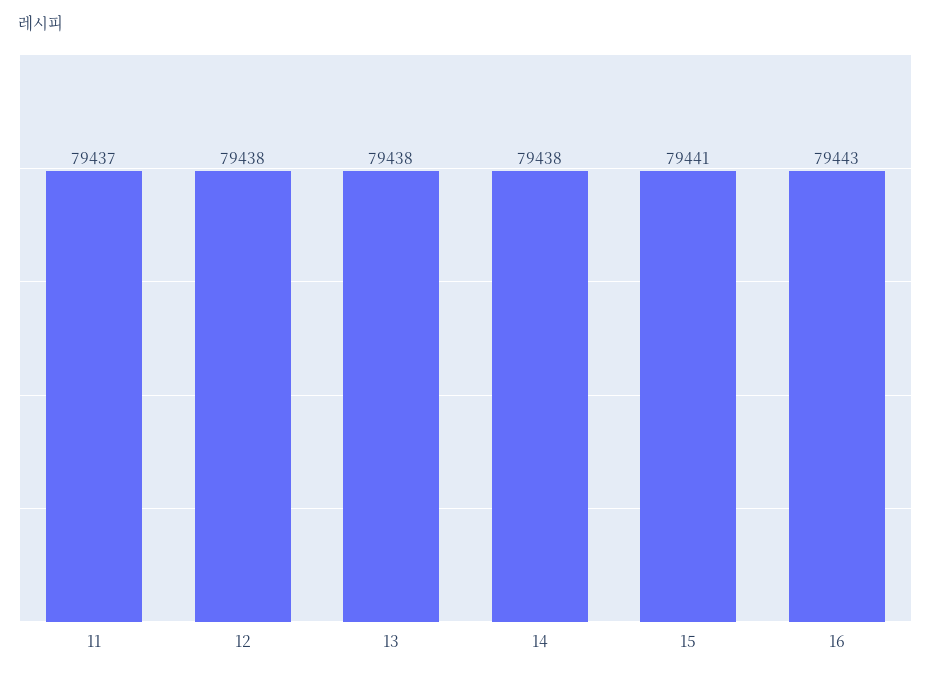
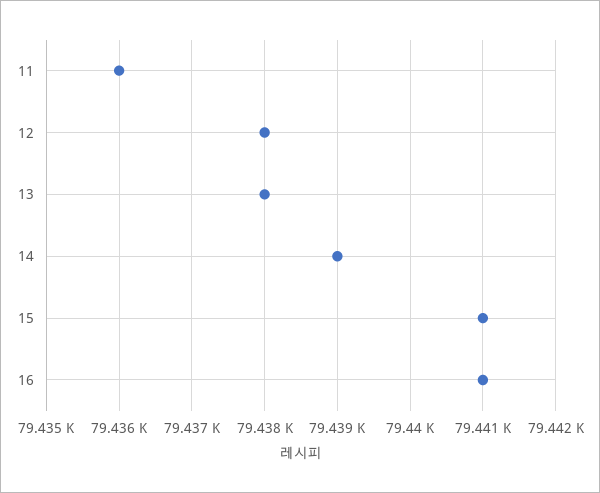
  {
-   "11": 79437,
+   "11": 79436,
    "12": 79438,
    "13": 79438,
-   "14": 79438,
+   "14": 79439,
    "15": 79441,
-   "16": 79443
+   "16": 79441
  }

